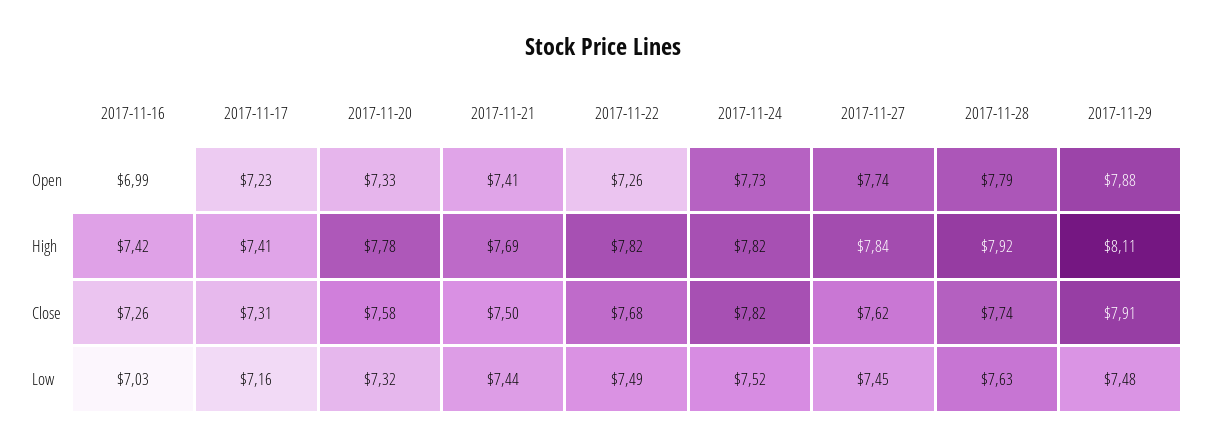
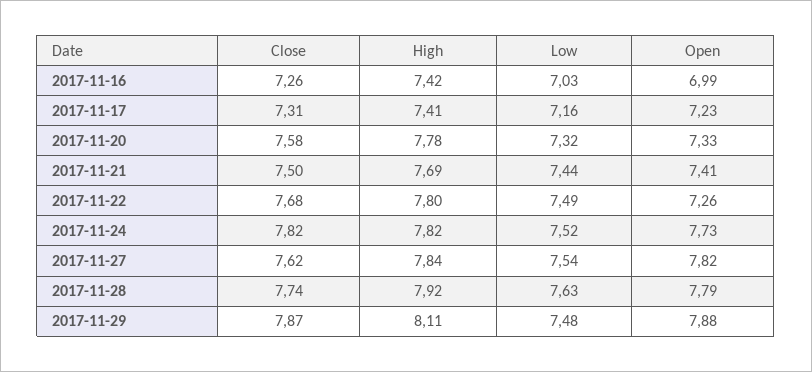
  {
    "2017-11-16": {
      "Open": 6.99,
      "High": 7.42,
      "Close": 7.26,
      "Low": 7.03
    },
    "2017-11-17": {
      "Open": 7.23,
      "High": 7.41,
      "Close": 7.31,
      "Low": 7.16
    },
    "2017-11-20": {
      "Open": 7.33,
      "High": 7.78,
      "Close": 7.58,
      "Low": 7.32
    },
    "2017-11-21": {
      "Open": 7.41,
      "High": 7.69,
      "Close": 7.5,
      "Low": 7.44
    },
    "2017-11-22": {
      "Open": 7.26,
-     "High": 7.82,
+     "High": 7.8,
      "Close": 7.68,
      "Low": 7.49
    },
    "2017-11-24": {
      "Open": 7.73,
      "High": 7.82,
      "Close": 7.82,
      "Low": 7.52
    },
    "2017-11-27": {
-     "Open": 7.74,
+     "Open": 7.82,
      "High": 7.84,
      "Close": 7.62,
-     "Low": 7.45
+     "Low": 7.54
    },
    "2017-11-28": {
      "Open": 7.79,
      "High": 7.92,
      "Close": 7.74,
      "Low": 7.63
    },
    "2017-11-29": {
      "Open": 7.88,
      "High": 8.11,
-     "Close": 7.91,
+     "Close": 7.87,
      "Low": 7.48
    }
  }

